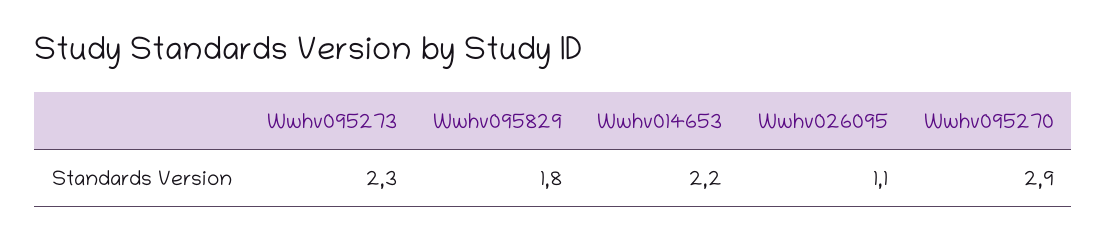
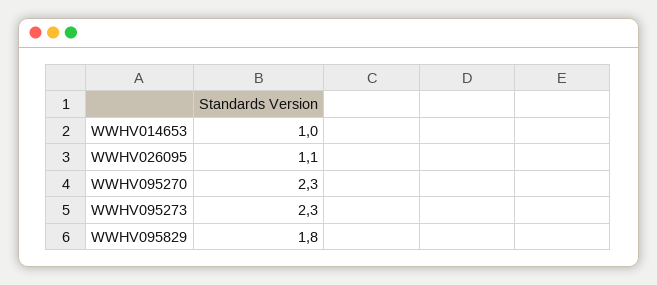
  {
    "Wwhv095273": 2.3,
    "Wwhv095829": 1.8,
-   "Wwhv014653": 2.2,
+   "Wwhv014653": 1,
    "Wwhv026095": 1.1,
-   "Wwhv095270": 2.9
+   "Wwhv095270": 2.3
  }

